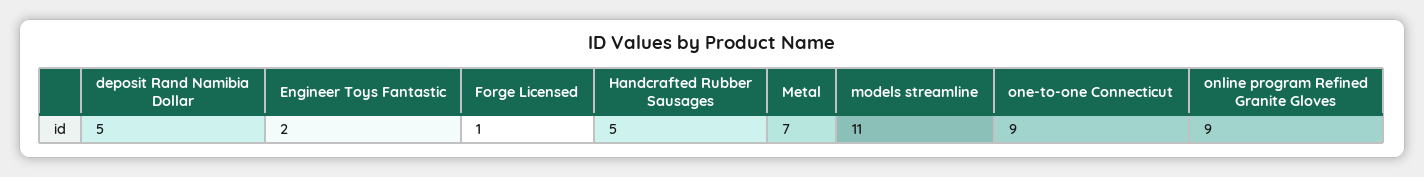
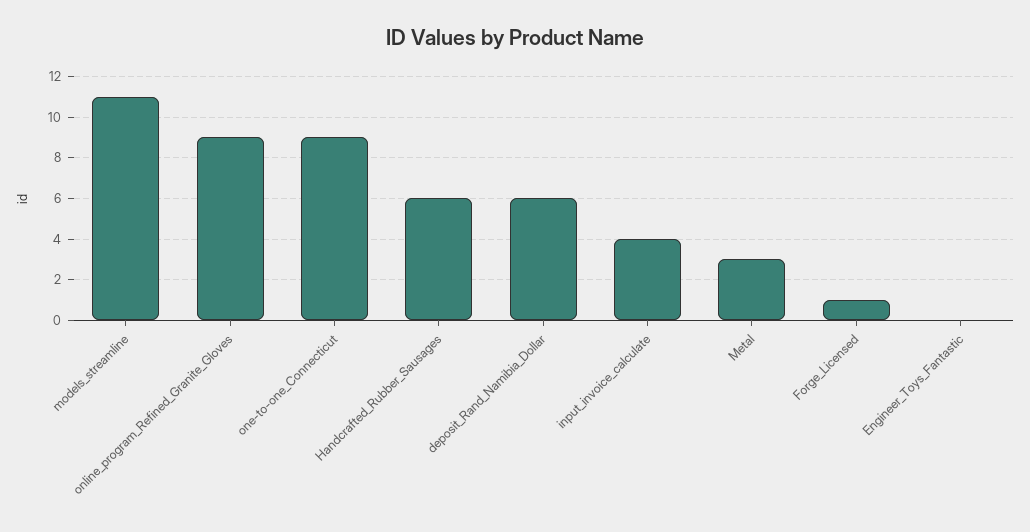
  {
-   "deposit Rand Namibia Dollar": 5,
+   "deposit Rand Namibia Dollar": 6,
-   "Engineer Toys Fantastic": 2,
+   "Engineer Toys Fantastic": 0,
    "Forge Licensed": 1,
-   "Handcrafted Rubber Sausages": 5,
+   "Handcrafted Rubber Sausages": 6,
-   "Metal": 7,
+   "Metal": 3,
    "models streamline": 11,
    "one-to-one Connecticut": 9,
-   "online program Refined Granite Gloves": 9
+   "online program Refined Granite Gloves": 9,
+   "input_invoice_calculate": 4
  }

